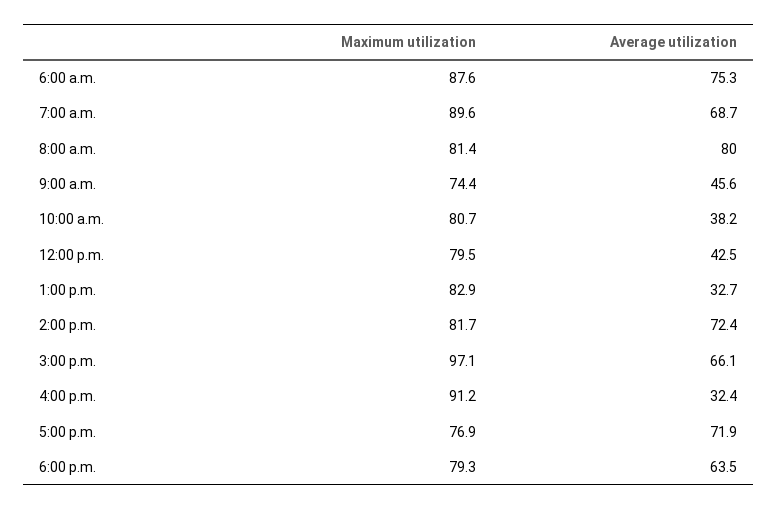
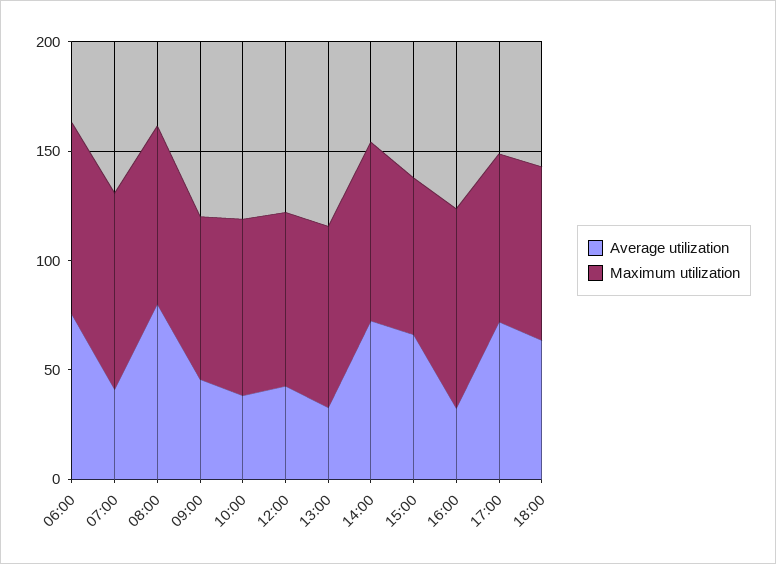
  {
    "Maximum utilization": {
      "6:00 a.m.": 87.6,
      "7:00 a.m.": 89.6,
      "8:00 a.m.": 81.4,
      "9:00 a.m.": 74.4,
      "10:00 a.m.": 80.7,
      "12:00 p.m.": 79.5,
      "1:00 p.m.": 82.9,
      "2:00 p.m.": 81.7,
-     "3:00 p.m.": 97.1,
+     "3:00 p.m.": 70,
      "4:00 p.m.": 91.2,
      "5:00 p.m.": 76.9,
      "6:00 p.m.": 79.3
    },
    "Average utilization": {
      "6:00 a.m.": 75.3,
-     "7:00 a.m.": 68.7,
+     "7:00 a.m.": 40,
      "8:00 a.m.": 80,
      "9:00 a.m.": 45.6,
      "10:00 a.m.": 38.2,
      "12:00 p.m.": 42.5,
      "1:00 p.m.": 32.7,
      "2:00 p.m.": 72.4,
      "3:00 p.m.": 66.1,
      "4:00 p.m.": 32.4,
      "5:00 p.m.": 71.9,
      "6:00 p.m.": 63.5
    }
  }

